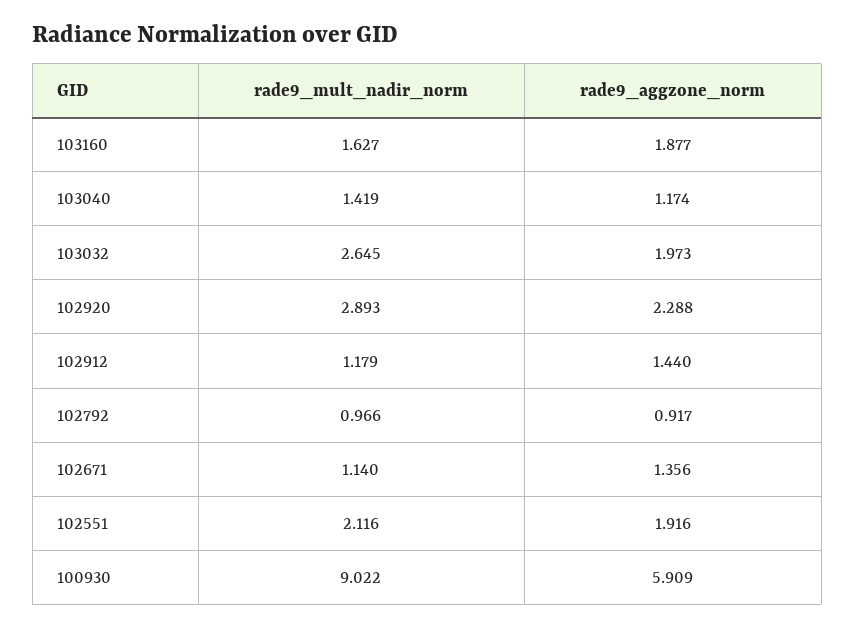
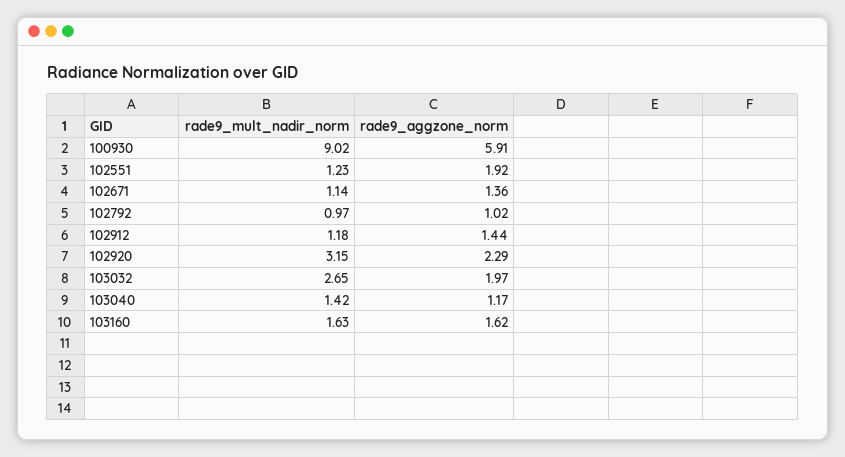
  {
    "rade9_mult_nadir_norm": {
      "103160": 1.627,
      "103040": 1.419,
      "103032": 2.645,
-     "102920": 2.893,
+     "102920": 3.15,
      "102912": 1.179,
      "102792": 0.966,
      "102671": 1.14,
-     "102551": 2.116,
+     "102551": 1.23,
      "100930": 9.022
    },
    "rade9_aggzone_norm": {
-     "103160": 1.877,
+     "103160": 1.62,
      "103040": 1.174,
      "103032": 1.973,
      "102920": 2.288,
      "102912": 1.44,
-     "102792": 0.917,
+     "102792": 1.02,
      "102671": 1.356,
      "102551": 1.916,
      "100930": 5.909
    }
  }

